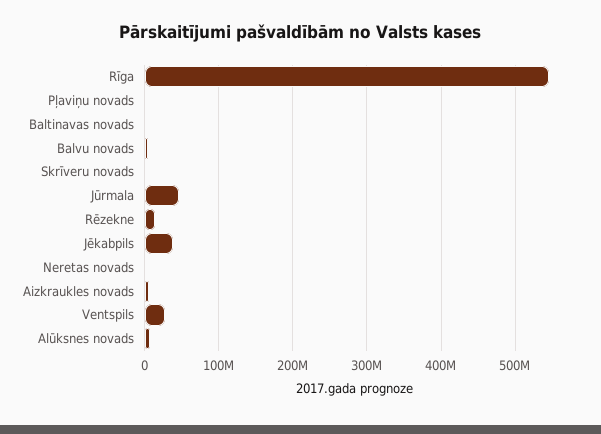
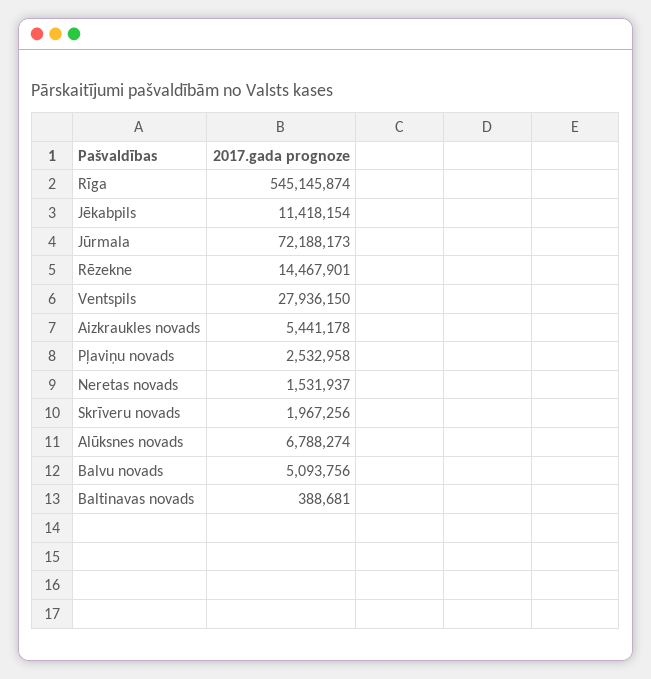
  {
    "Rīga": 545145874,
    "Pļaviņu novads": 2532958,
    "Baltinavas novads": 388681,
    "Balvu novads": 5093756,
    "Skrīveru novads": 1967256,
-   "Jūrmala": 50000000,
+   "Jūrmala": 72188173,
    "Rēzekne": 14467901,
-   "Jēkabpils": 40000000,
+   "Jēkabpils": 11418154,
    "Neretas novads": 1531937,
    "Aizkraukles novads": 5441178,
    "Ventspils": 27936150,
    "Alūksnes novads": 6788274
  }

